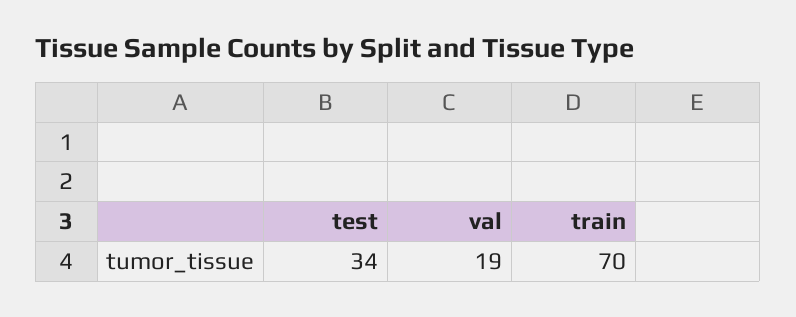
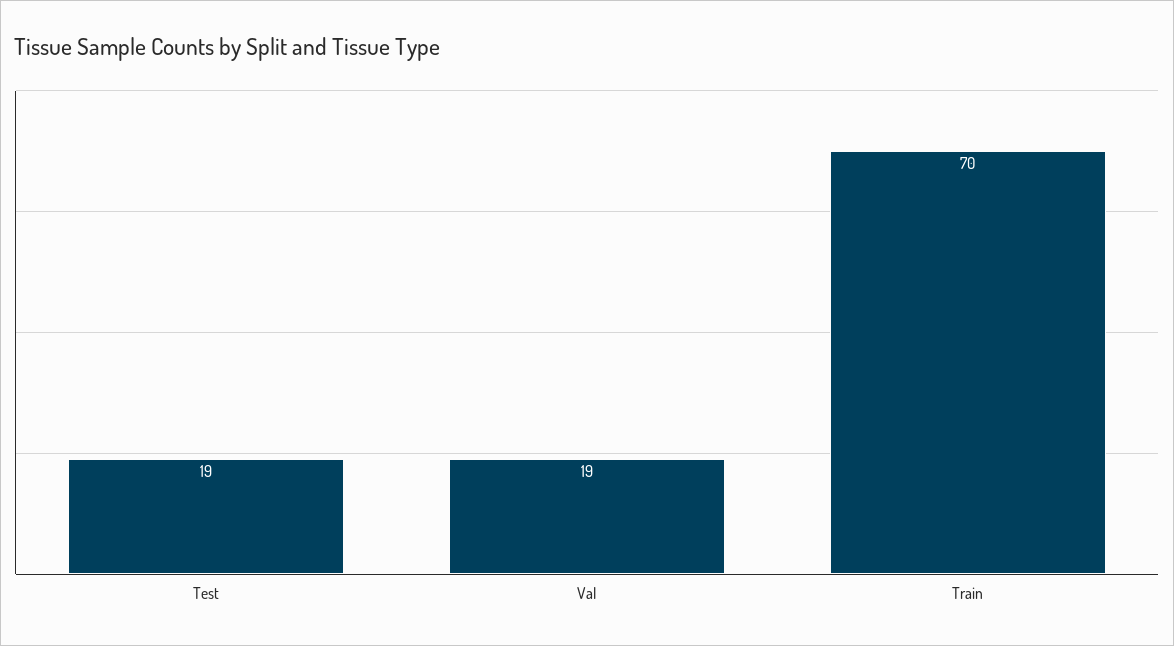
  {
-   "test": 34,
+   "test": 19,
    "val": 19,
    "train": 70
  }

